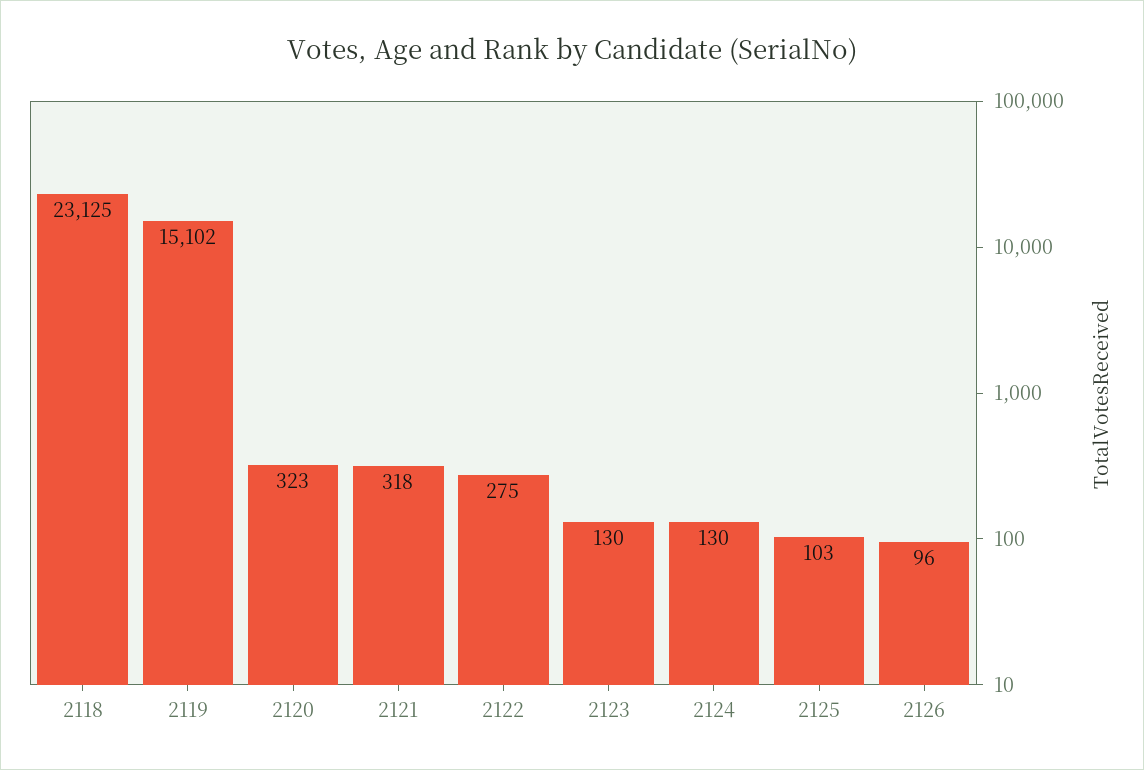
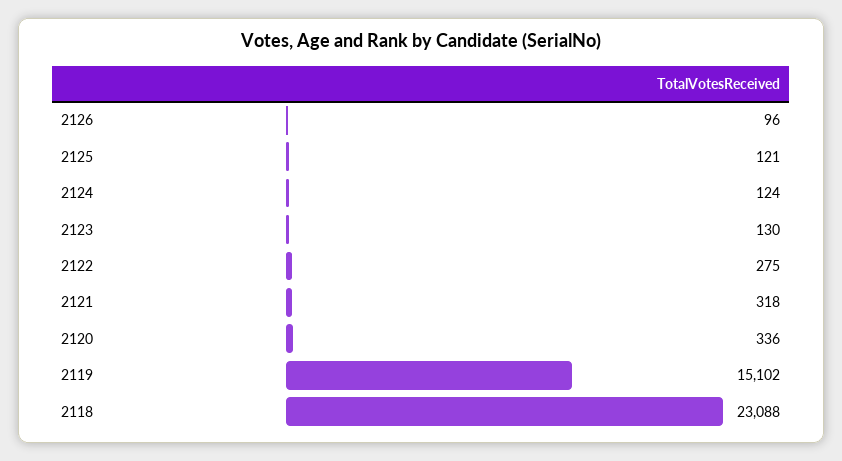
  {
-   "2118": 23125,
+   "2118": 23088,
    "2119": 15102,
-   "2120": 323,
+   "2120": 336,
    "2121": 318,
    "2122": 275,
    "2123": 130,
-   "2124": 130,
+   "2124": 124,
-   "2125": 103,
+   "2125": 121,
    "2126": 96
  }

